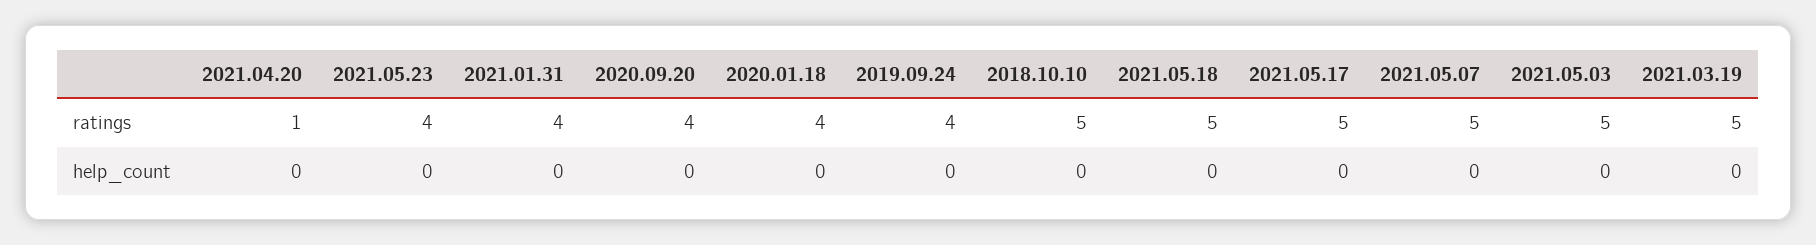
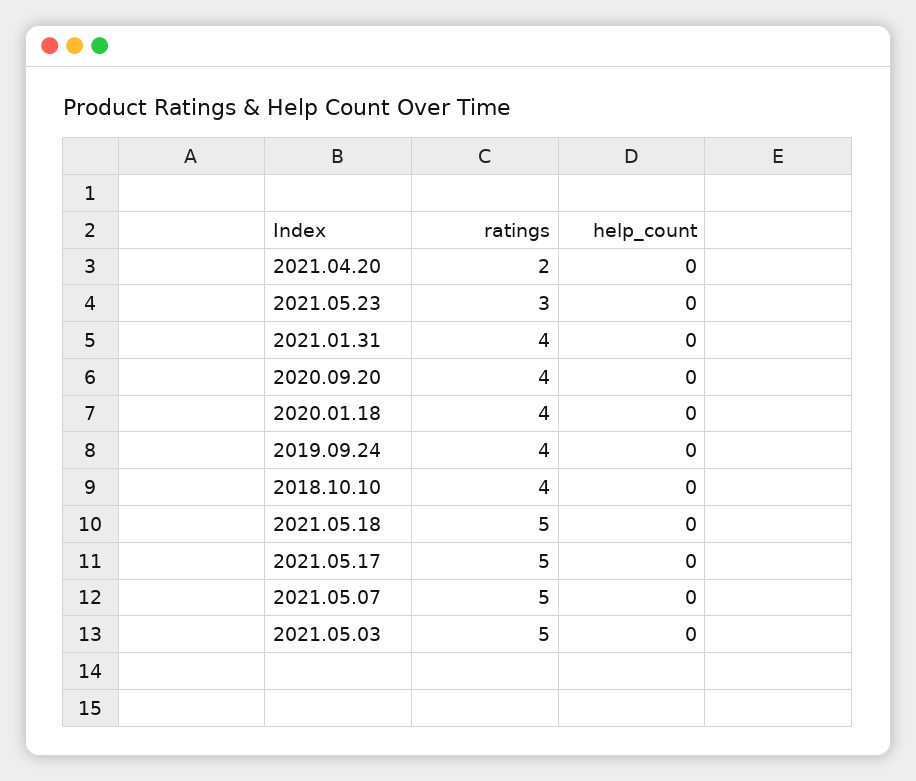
  {
    "2021.04.20": {
-     "ratings": 1,
+     "ratings": 2,
      "help_count": 0
    },
    "2021.05.23": {
-     "ratings": 4,
+     "ratings": 3,
      "help_count": 0
    },
    "2021.01.31": {
      "ratings": 4,
      "help_count": 0
    },
    "2020.09.20": {
      "ratings": 4,
      "help_count": 0
    },
    "2020.01.18": {
      "ratings": 4,
      "help_count": 0
    },
    "2019.09.24": {
      "ratings": 4,
      "help_count": 0
    },
    "2018.10.10": {
-     "ratings": 5,
+     "ratings": 4,
      "help_count": 0
    },
    "2021.05.18": {
      "ratings": 5,
      "help_count": 0
    },
    "2021.05.17": {
      "ratings": 5,
      "help_count": 0
    },
    "2021.05.07": {
      "ratings": 5,
      "help_count": 0
    },
    "2021.05.03": {
      "ratings": 5,
      "help_count": 0
-   },
+   }
-   "2021.03.19": {
-     "ratings": 5,
-     "help_count": 0
-   }
  }

